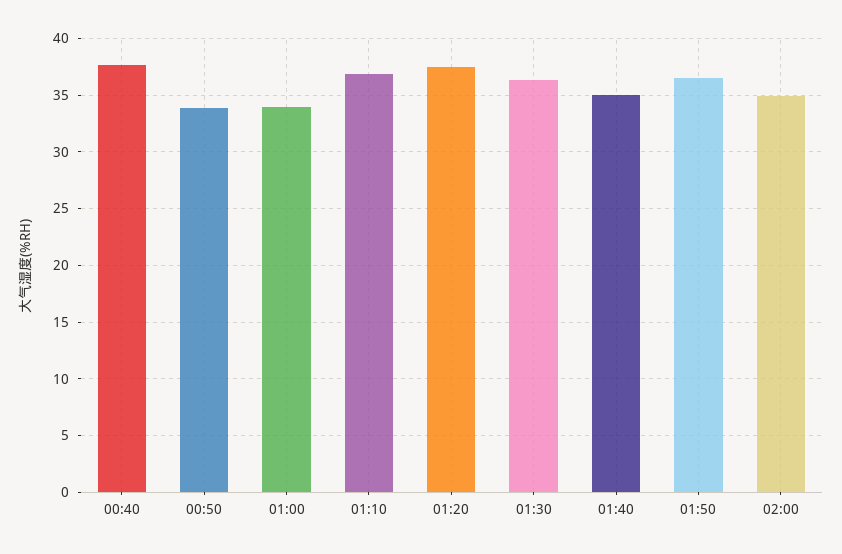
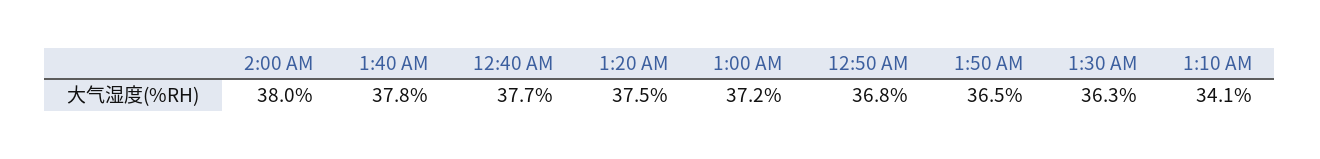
  {
    "00:40": 37.7,
-   "00:50": 34,
+   "00:50": 36.8,
-   "01:00": 34,
+   "01:00": 37.2,
-   "01:10": 37,
+   "01:10": 34.1,
    "01:20": 37.5,
    "01:30": 36.3,
-   "01:40": 35,
+   "01:40": 37.8,
    "01:50": 36.5,
-   "02:00": 35
+   "02:00": 38
  }

